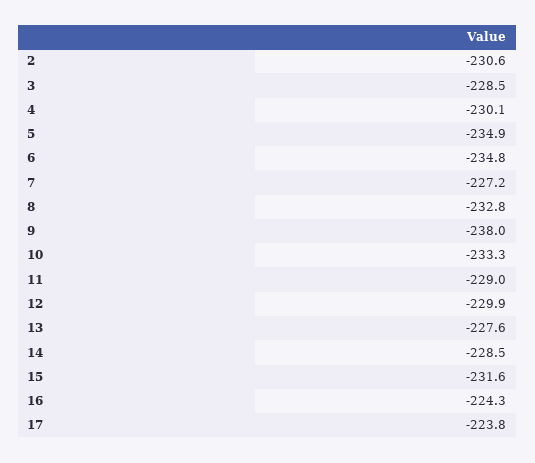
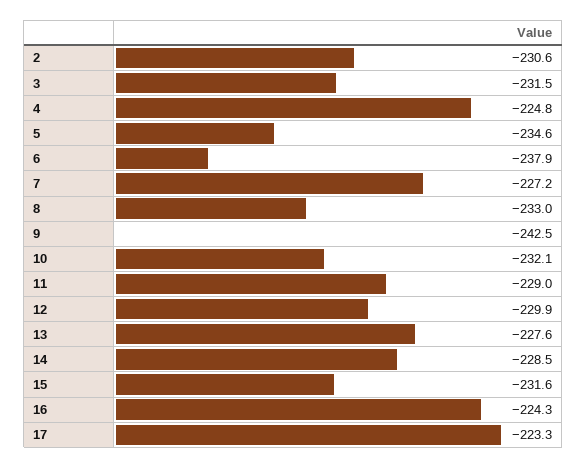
  {
    "2": -230.6,
-   "3": -228.5,
+   "3": -231.5,
-   "4": -230.1,
+   "4": -224.8,
-   "5": -234.9,
+   "5": -234.6,
-   "6": -234.8,
+   "6": -237.9,
    "7": -227.2,
-   "8": -232.8,
+   "8": -233,
-   "9": -238,
+   "9": -242.5,
-   "10": -233.3,
+   "10": -232.1,
    "11": -229,
    "12": -229.9,
    "13": -227.6,
    "14": -228.5,
    "15": -231.6,
    "16": -224.3,
-   "17": -223.8
+   "17": -223.3
  }

